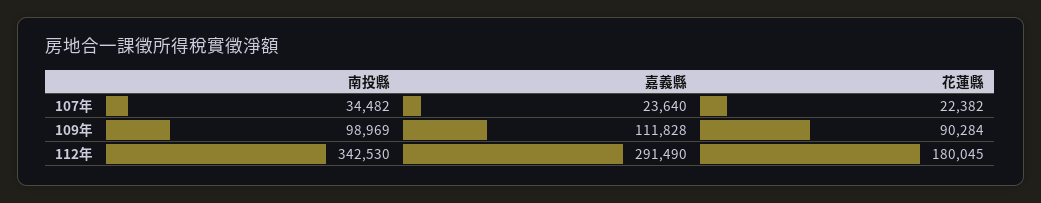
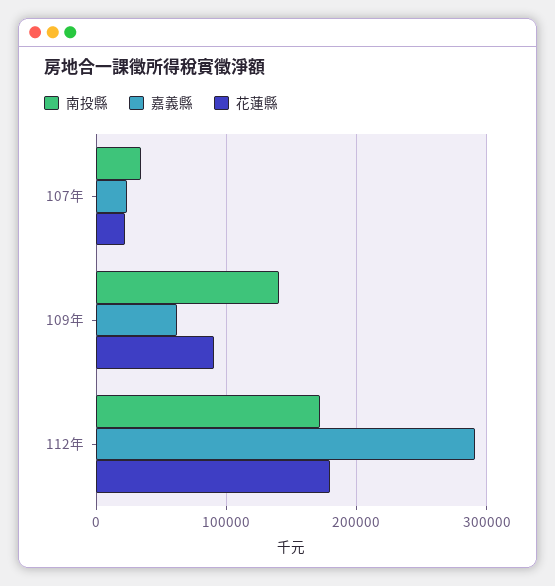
  {
    "南投縣": {
      "107年": 34482,
-     "109年": 98969,
+     "109年": 140000,
-     "112年": 342530
+     "112年": 170000
    },
    "嘉義縣": {
      "107年": 23640,
-     "109年": 111828,
+     "109年": 60000,
      "112年": 291490
    },
    "花蓮縣": {
      "107年": 22382,
      "109年": 90284,
      "112年": 180045
    }
  }

